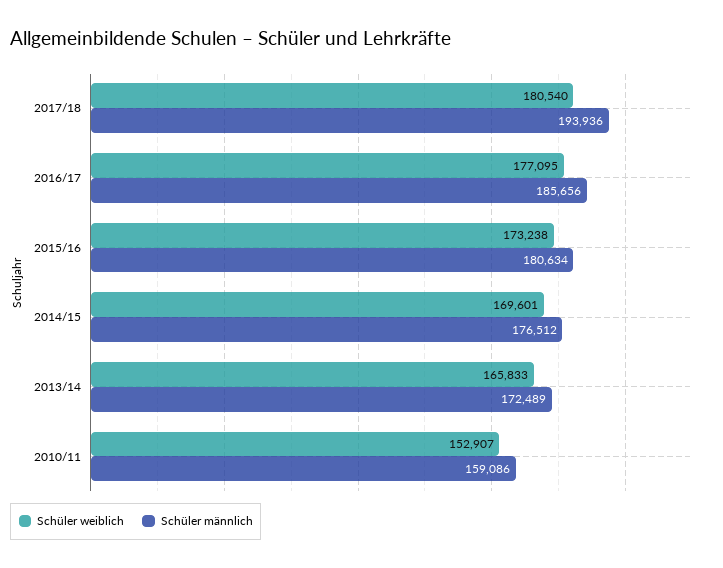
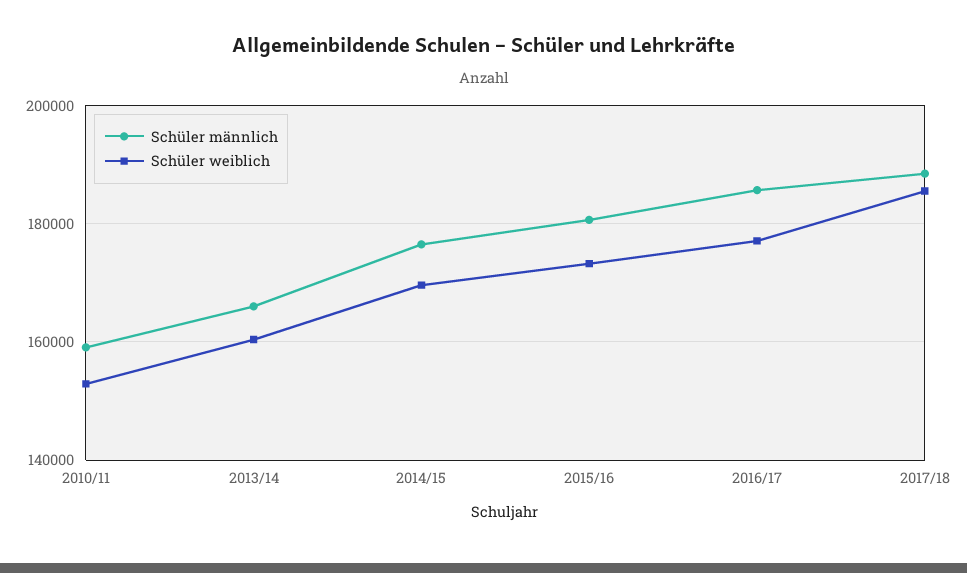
  {
    "Schüler weiblich": {
-     "2017/18": 180540,
+     "2017/18": 186000,
      "2016/17": 177095,
      "2015/16": 173238,
      "2014/15": 169601,
-     "2013/14": 165833,
+     "2013/14": 160000,
      "2010/11": 152907
    },
    "Schüler männlich": {
-     "2017/18": 193936,
+     "2017/18": 188000,
      "2016/17": 185656,
      "2015/16": 180634,
      "2014/15": 176512,
-     "2013/14": 172489,
+     "2013/14": 166000,
      "2010/11": 159086
    }
  }

